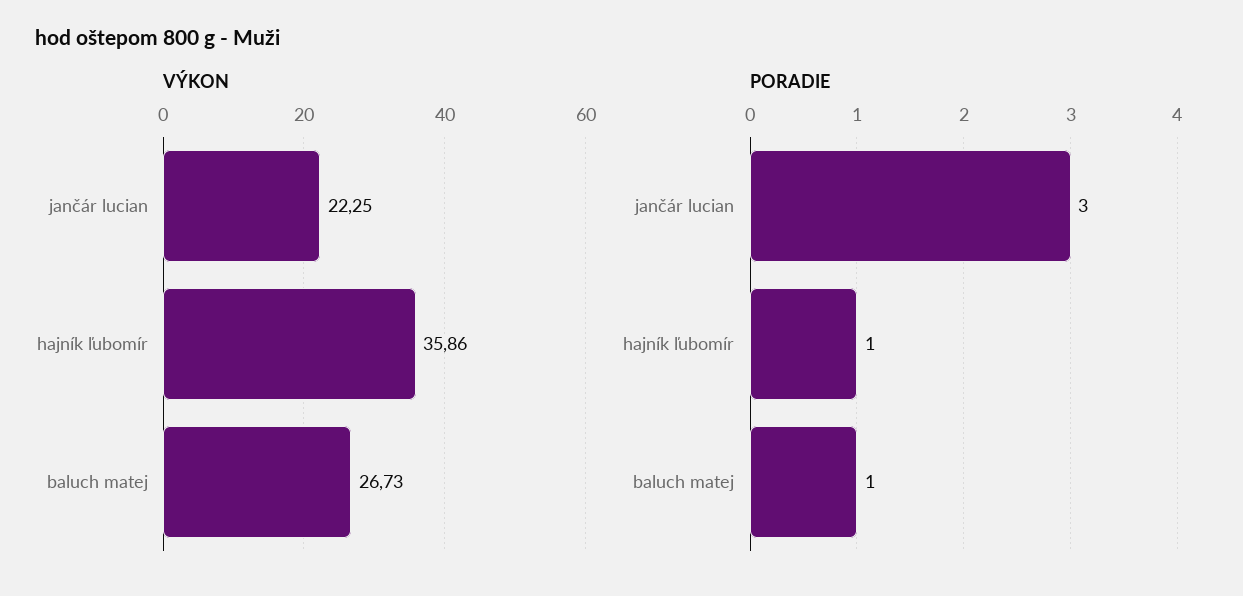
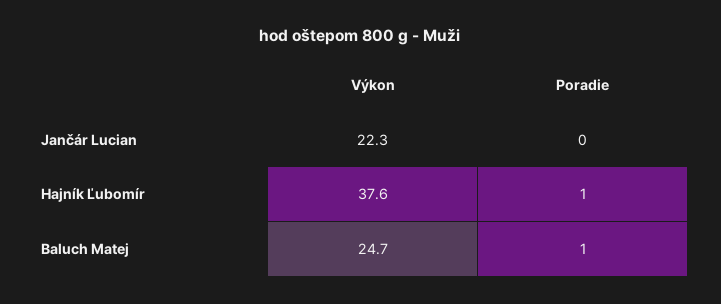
  {
    "VÝKON": {
      "jančár lucian": 22.25,
-     "hajník ľubomír": 35.86,
+     "hajník ľubomír": 37.6,
-     "baluch matej": 26.73
+     "baluch matej": 24.7
    },
    "PORADIE": {
-     "jančár lucian": 3,
+     "jančár lucian": 0,
      "hajník ľubomír": 1,
      "baluch matej": 1
    }
  }

